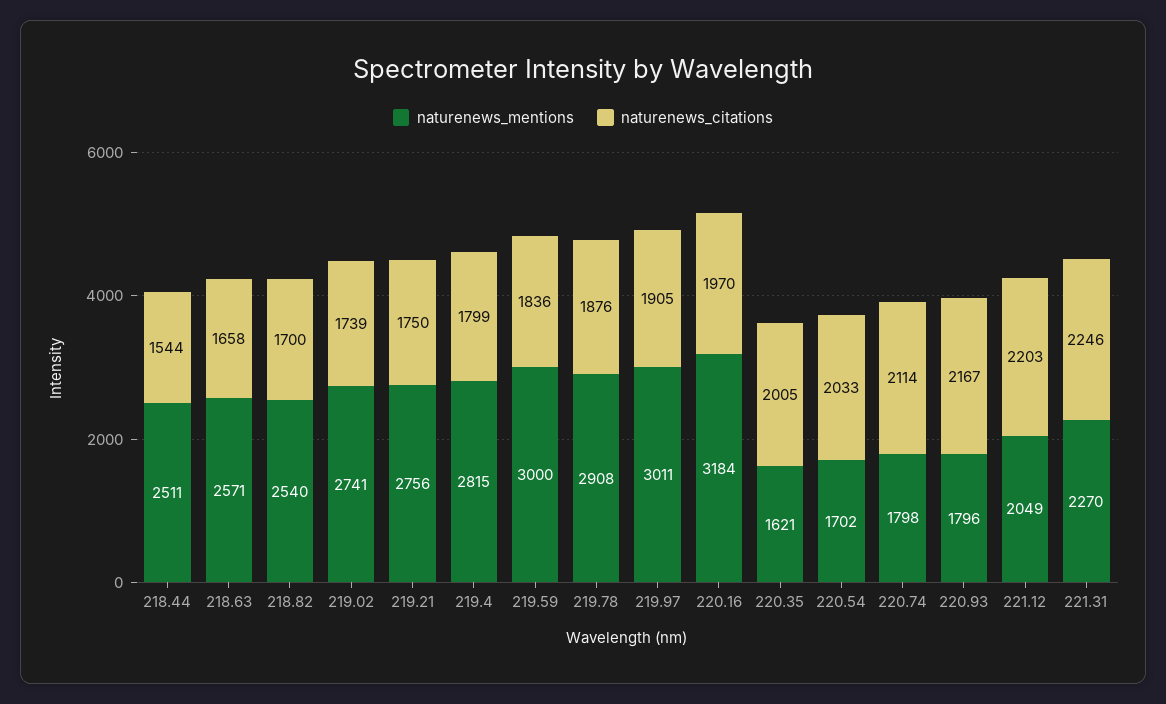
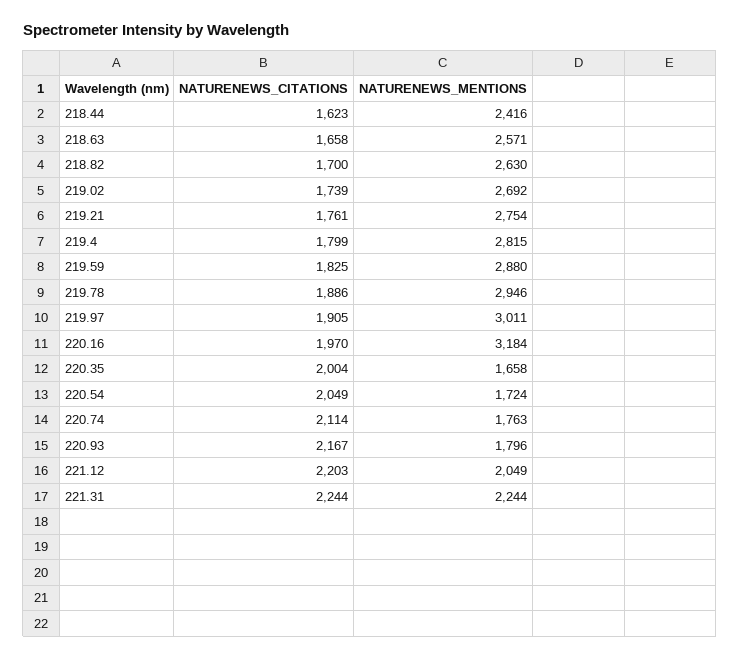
  {
    "naturenews_mentions": {
-     "218.44": 2511,
+     "218.44": 2416,
      "218.63": 2571,
-     "218.82": 2540,
+     "218.82": 2630,
-     "219.02": 2741,
+     "219.02": 2692,
-     "219.21": 2756,
+     "219.21": 2754,
      "219.4": 2815,
-     "219.59": 3000,
+     "219.59": 2880,
-     "219.78": 2908,
+     "219.78": 2946,
      "219.97": 3011,
      "220.16": 3184,
-     "220.35": 1621,
+     "220.35": 1658,
-     "220.54": 1702,
+     "220.54": 1724,
-     "220.74": 1798,
+     "220.74": 1763,
      "220.93": 1796,
      "221.12": 2049,
-     "221.31": 2270
+     "221.31": 2244
    },
    "naturenews_citations": {
-     "218.44": 1544,
+     "218.44": 1623,
      "218.63": 1658,
      "218.82": 1700,
      "219.02": 1739,
-     "219.21": 1750,
+     "219.21": 1761,
      "219.4": 1799,
-     "219.59": 1836,
+     "219.59": 1825,
-     "219.78": 1876,
+     "219.78": 1886,
      "219.97": 1905,
      "220.16": 1970,
-     "220.35": 2005,
+     "220.35": 2004,
-     "220.54": 2033,
+     "220.54": 2049,
      "220.74": 2114,
      "220.93": 2167,
      "221.12": 2203,
-     "221.31": 2246
+     "221.31": 2244
    }
  }

